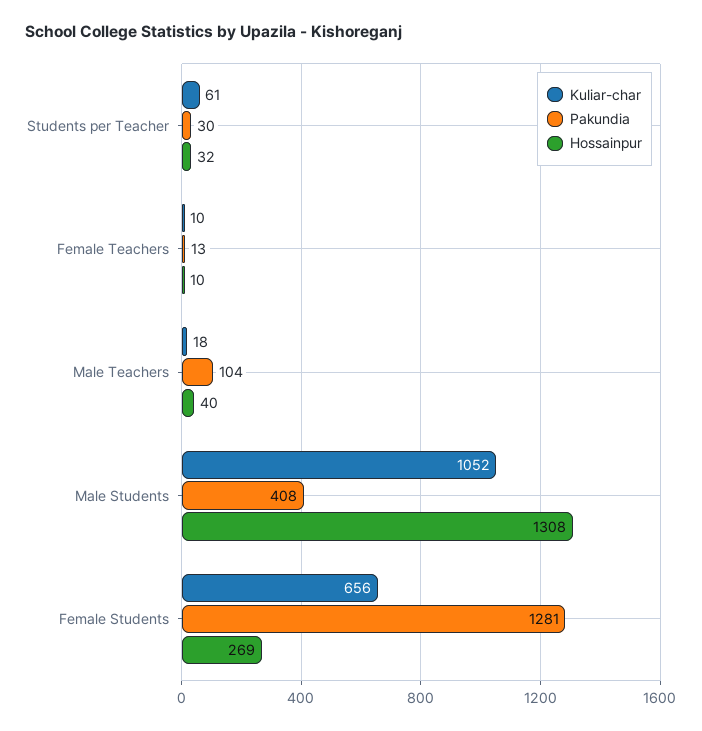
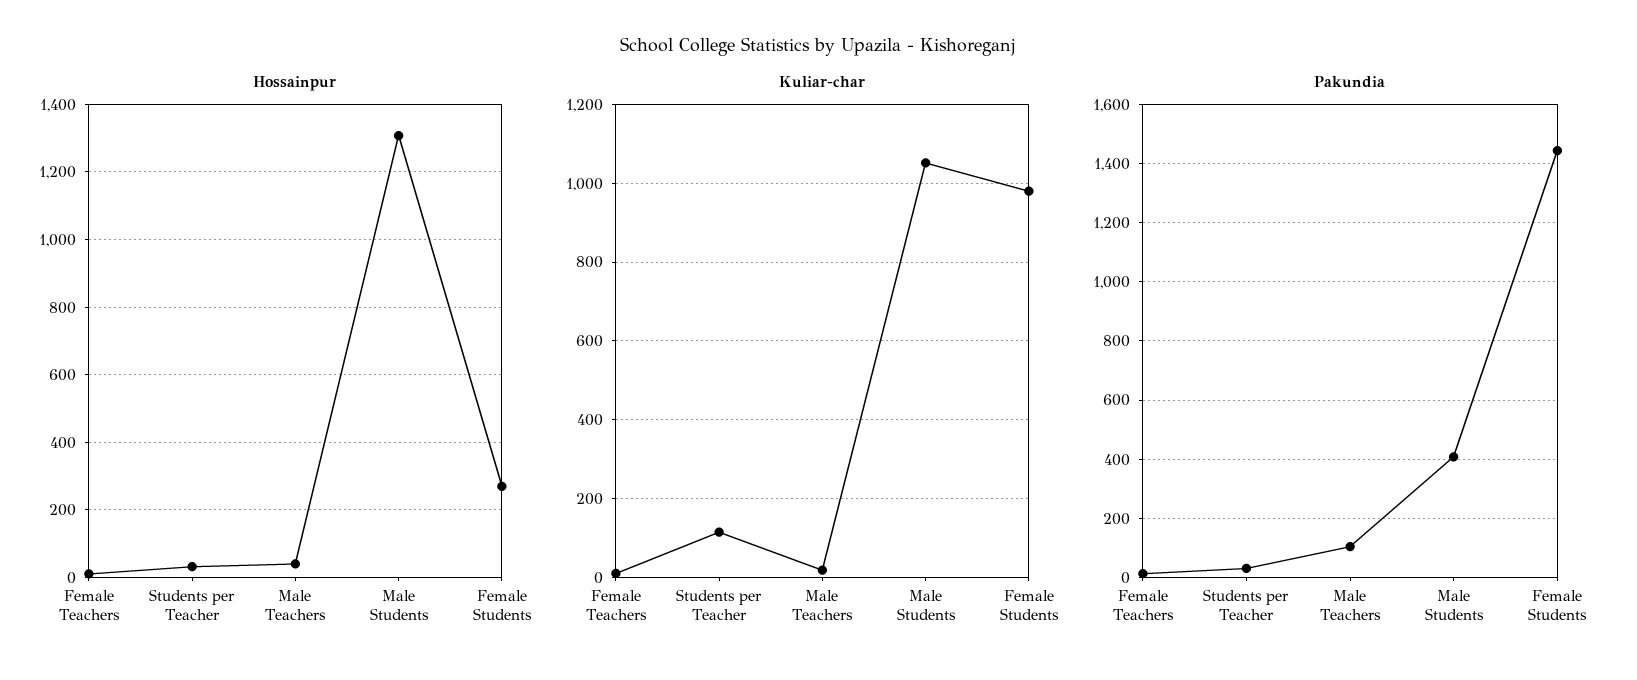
  {
    "Kuliar-char": {
-     "Students per Teacher": 61,
+     "Students per Teacher": 120,
      "Female Teachers": 10,
      "Male Teachers": 18,
      "Male Students": 1052,
-     "Female Students": 656
+     "Female Students": 980
    },
    "Pakundia": {
      "Students per Teacher": 30,
      "Female Teachers": 13,
      "Male Teachers": 104,
      "Male Students": 408,
-     "Female Students": 1281
+     "Female Students": 1450
    },
    "Hossainpur": {
      "Students per Teacher": 32,
      "Female Teachers": 10,
      "Male Teachers": 40,
      "Male Students": 1308,
      "Female Students": 269
    }
  }

